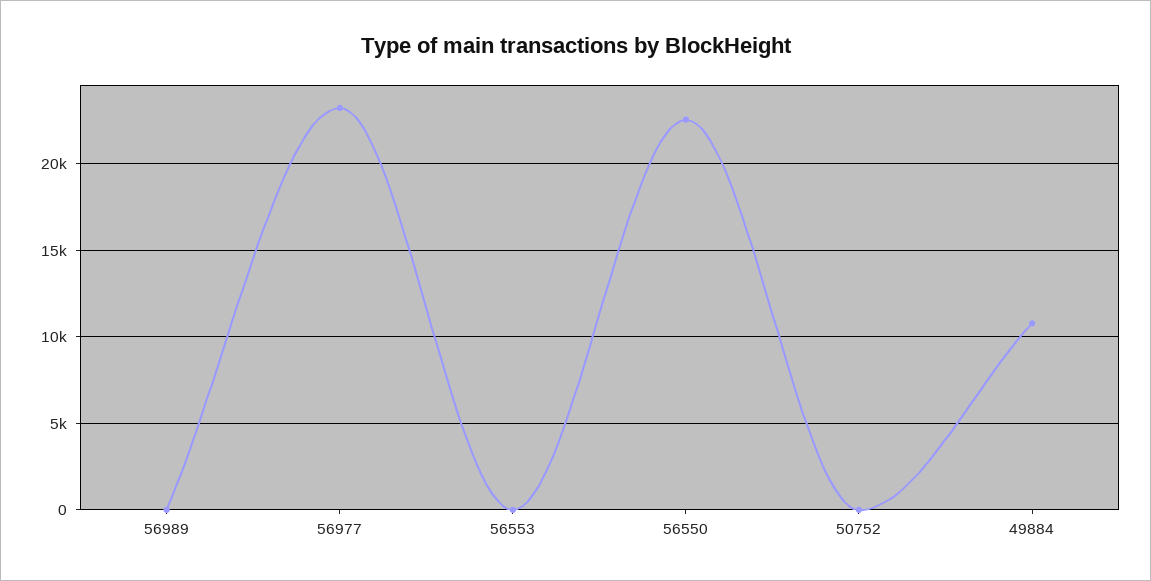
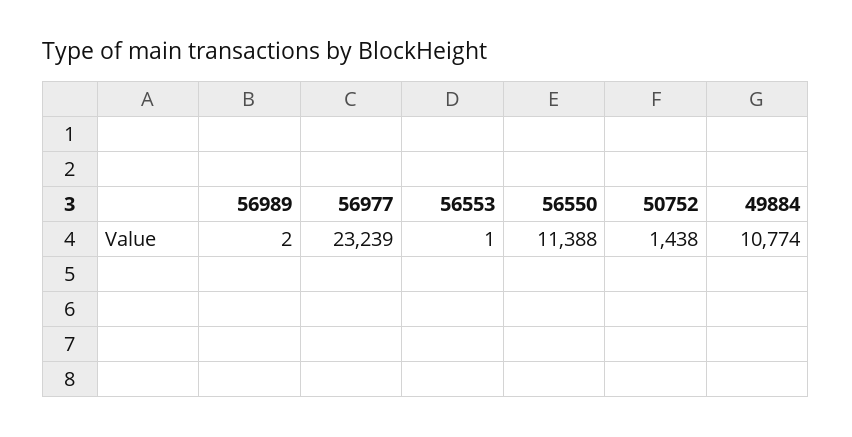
  {
    "56989": 2,
    "56977": 23239,
    "56553": 1,
-   "56550": 22500,
+   "56550": 11388,
-   "50752": 0,
+   "50752": 1438,
    "49884": 10774
  }

